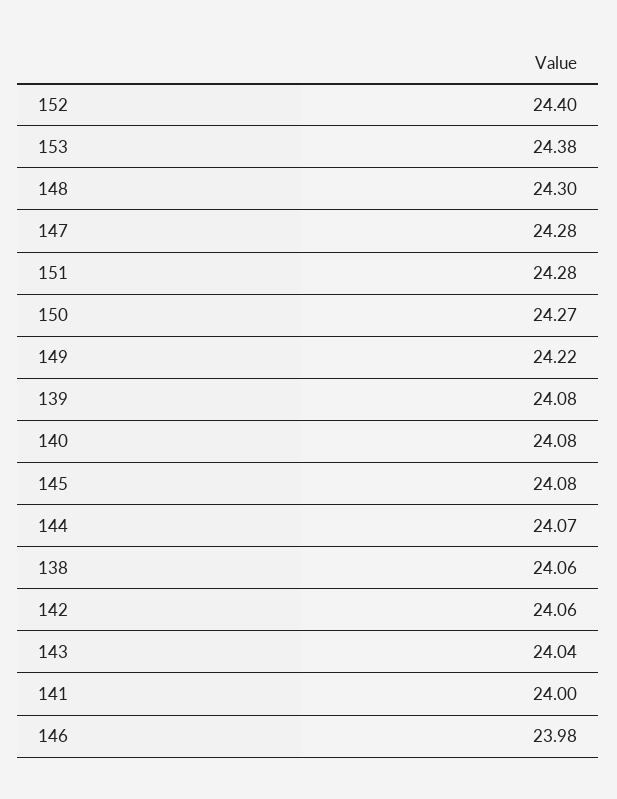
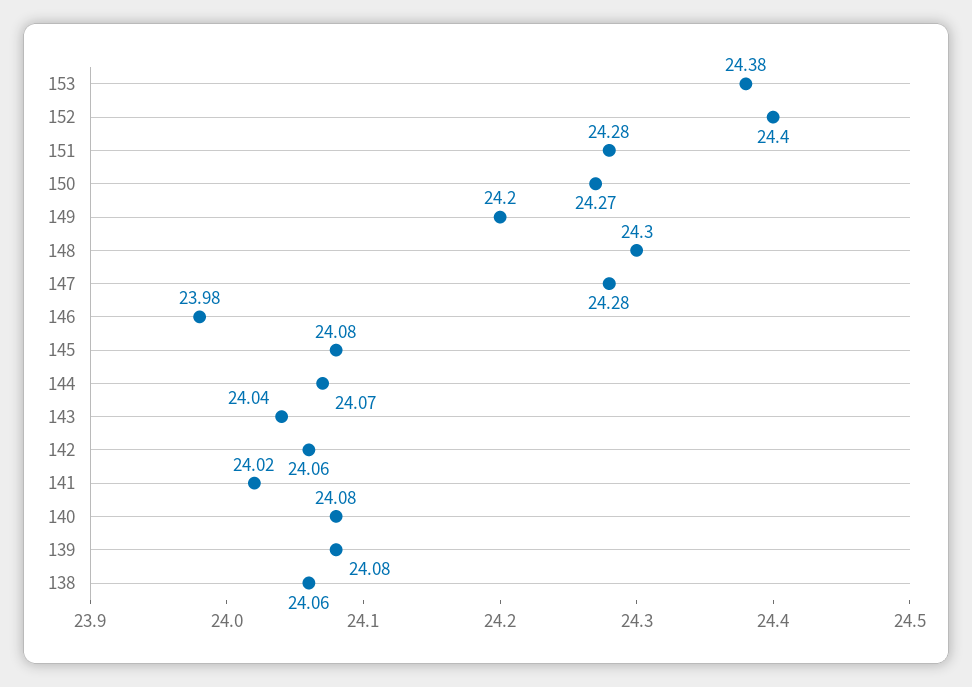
  {
    "152": 24.4,
    "153": 24.38,
    "148": 24.3,
    "147": 24.28,
    "151": 24.28,
    "150": 24.27,
-   "149": 24.22,
+   "149": 24.2,
    "139": 24.08,
    "140": 24.08,
    "145": 24.08,
    "144": 24.07,
    "138": 24.06,
    "142": 24.06,
    "143": 24.04,
-   "141": 24,
+   "141": 24.02,
    "146": 23.98
  }

